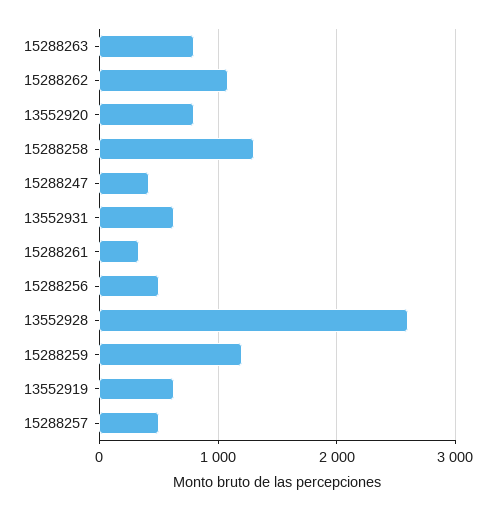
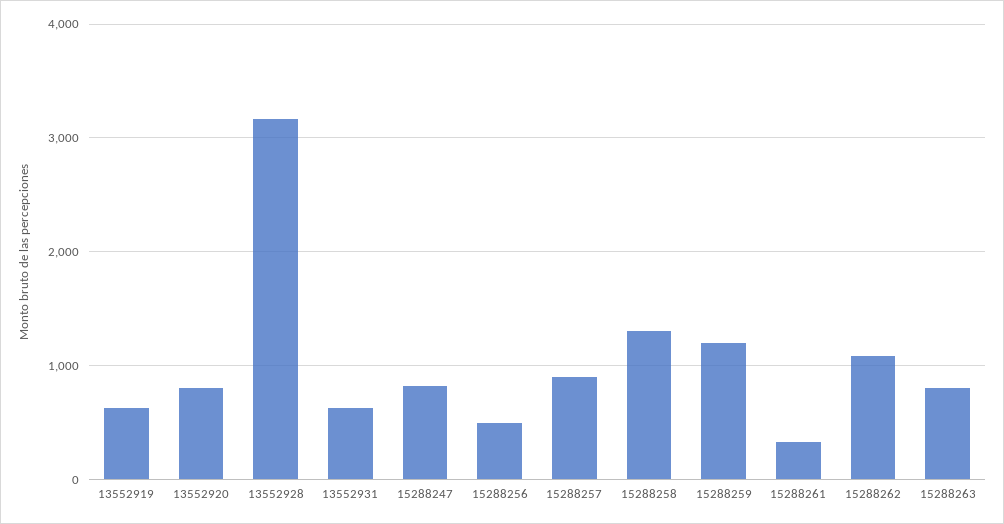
  {
    "15288263": 800,
    "15288262": 1100,
    "13552920": 800,
    "15288258": 1300,
-   "15288247": 400,
+   "15288247": 800,
    "13552931": 600,
    "15288261": 300,
    "15288256": 500,
-   "13552928": 2600,
+   "13552928": 3200,
    "15288259": 1200,
    "13552919": 600,
-   "15288257": 500
+   "15288257": 900
  }

